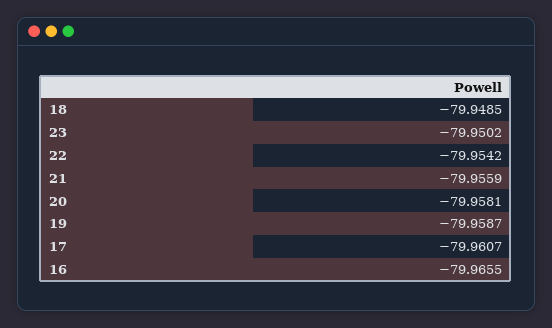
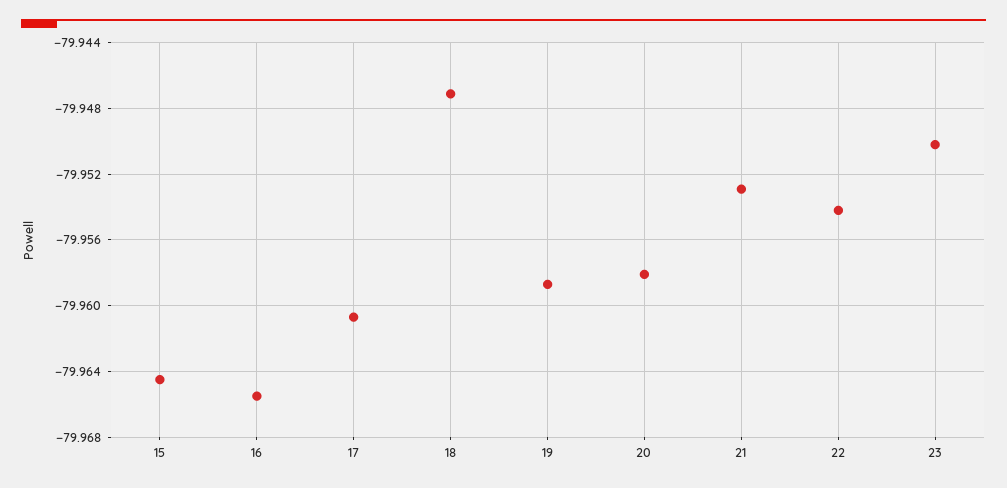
  {
-   "18": -79.9485,
+   "18": -79.947,
    "23": -79.9502,
    "22": -79.9542,
-   "21": -79.9559,
+   "21": -79.953,
    "20": -79.9581,
    "19": -79.9587,
    "17": -79.9607,
-   "16": -79.9655
+   "16": -79.9655,
+   "15": -79.9645
  }

